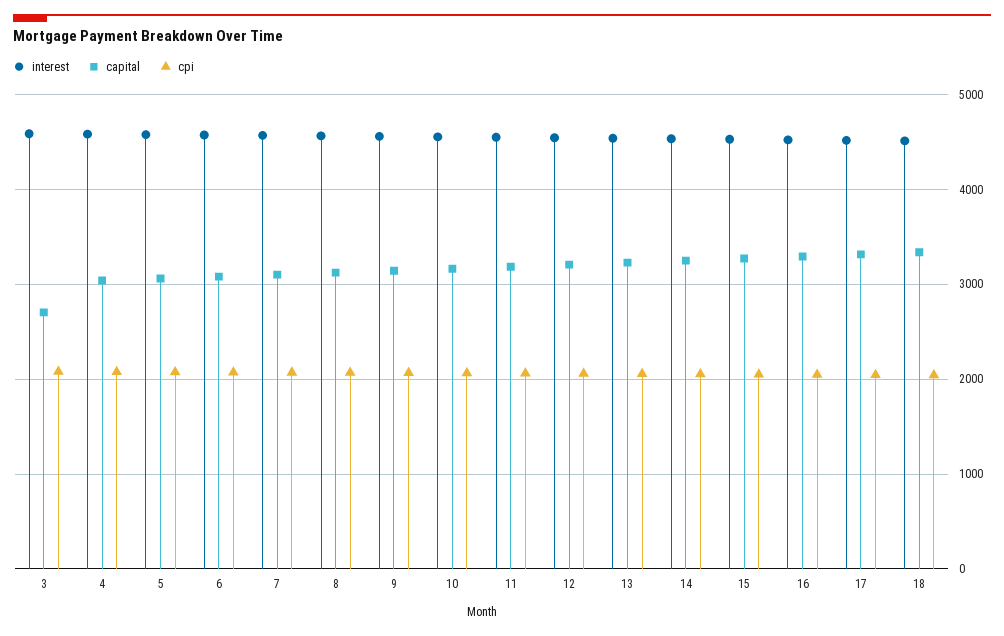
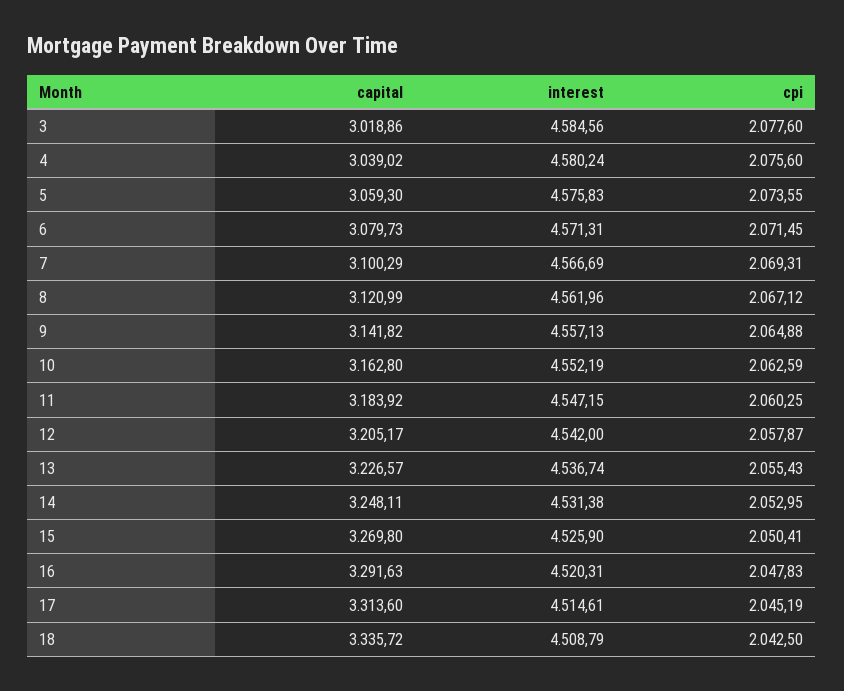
  {
    "interest": {
      "3": 4584.56,
      "4": 4580.24,
      "5": 4575.83,
      "6": 4571.31,
      "7": 4566.69,
      "8": 4561.96,
      "9": 4557.13,
      "10": 4552.19,
      "11": 4547.15,
      "12": 4542,
      "13": 4536.74,
      "14": 4531.38,
      "15": 4525.9,
      "16": 4520.31,
      "17": 4514.61,
      "18": 4508.79
    },
    "capital": {
-     "3": 2700,
+     "3": 3018.86,
      "4": 3039.02,
      "5": 3059.3,
      "6": 3079.73,
      "7": 3100.29,
      "8": 3120.99,
      "9": 3141.82,
      "10": 3162.8,
      "11": 3183.92,
      "12": 3205.17,
      "13": 3226.57,
      "14": 3248.11,
      "15": 3269.8,
      "16": 3291.63,
      "17": 3313.6,
      "18": 3335.72
    },
    "cpi": {
      "3": 2077.6,
      "4": 2075.6,
      "5": 2073.55,
      "6": 2071.45,
      "7": 2069.31,
      "8": 2067.12,
      "9": 2064.88,
      "10": 2062.59,
      "11": 2060.25,
      "12": 2057.87,
      "13": 2055.43,
      "14": 2052.95,
      "15": 2050.41,
      "16": 2047.83,
      "17": 2045.19,
      "18": 2042.5
    }
  }

